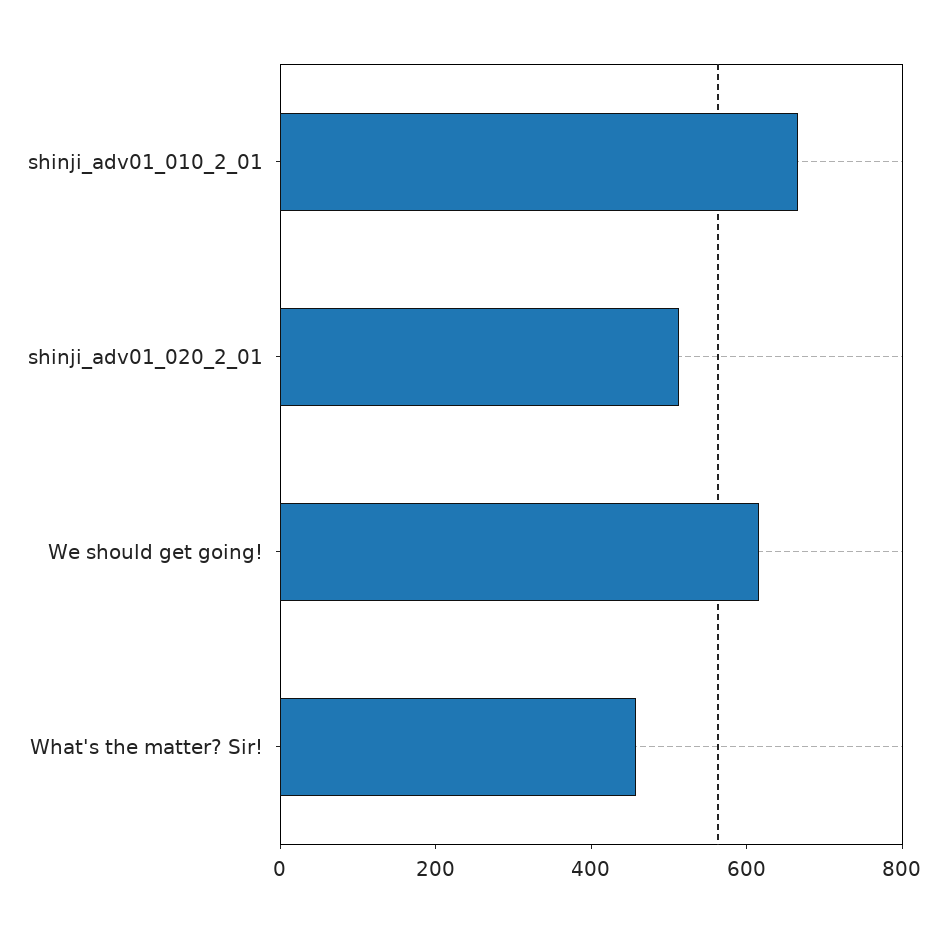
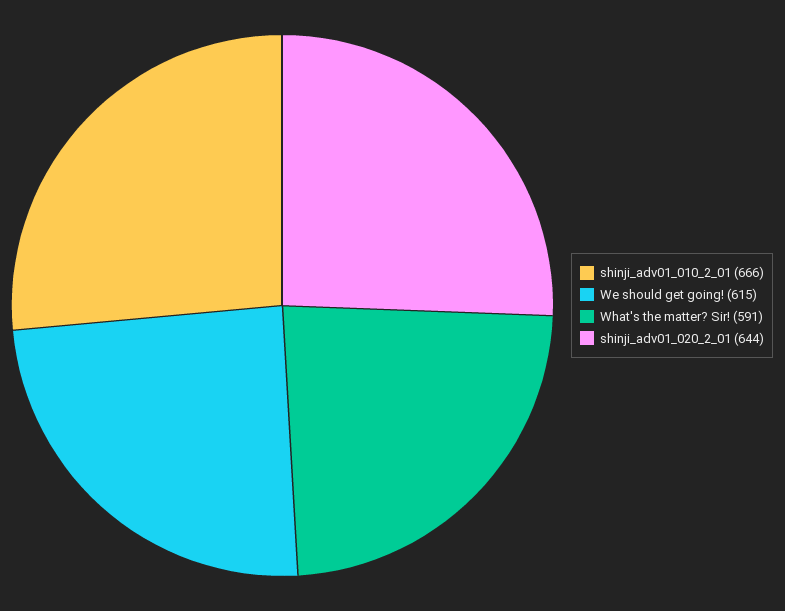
  {
    "shinji_adv01_010_2_01": 666,
-   "shinji_adv01_020_2_01": 500,
+   "shinji_adv01_020_2_01": 644,
    "We should get going!": 615,
-   "What's the matter? Sir!": 450
+   "What's the matter? Sir!": 591
  }

